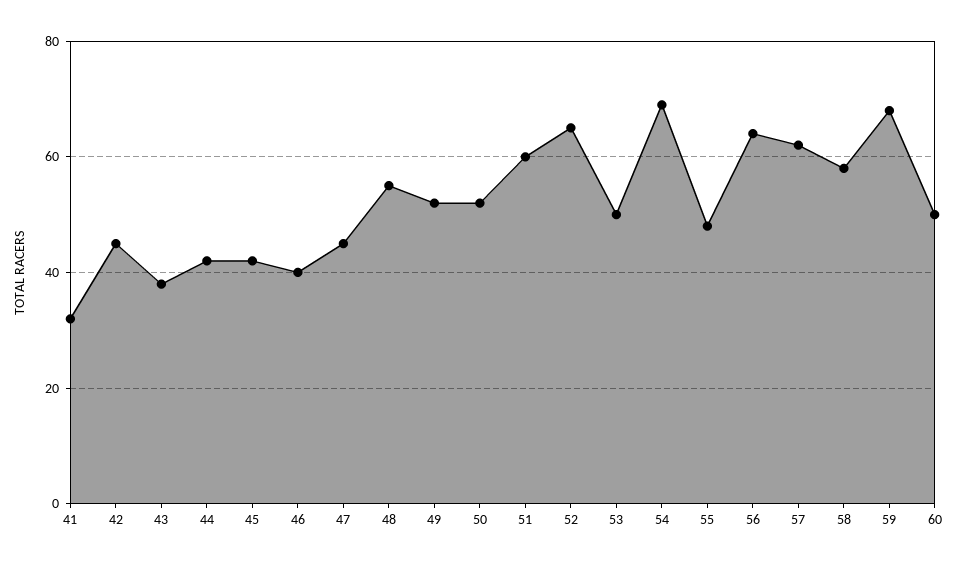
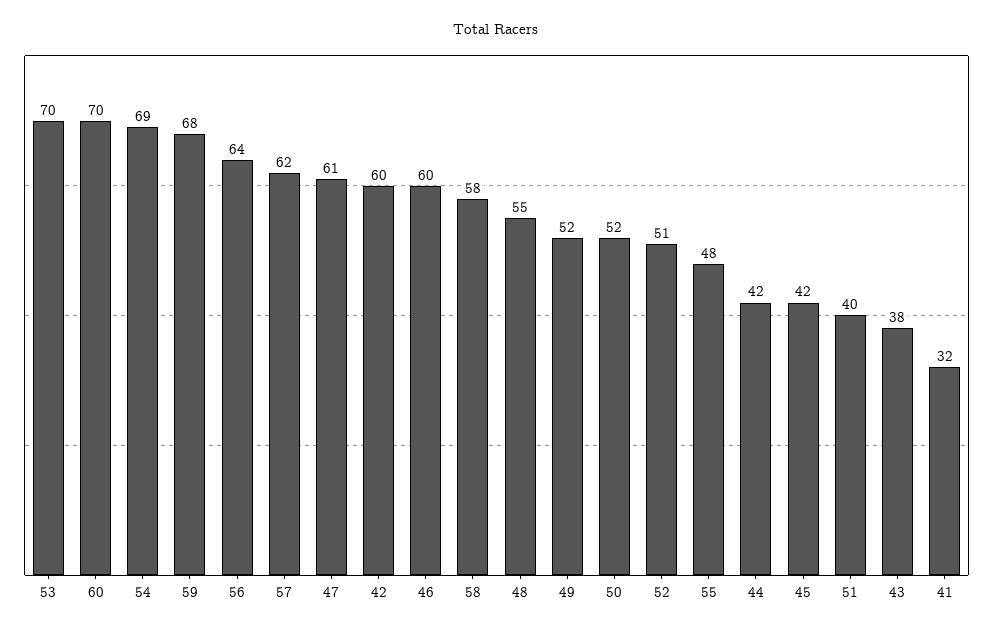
  {
    "41": 32,
-   "42": 45,
+   "42": 60,
    "43": 38,
    "44": 42,
    "45": 42,
-   "46": 40,
+   "46": 60,
-   "47": 45,
+   "47": 61,
    "48": 55,
    "49": 52,
    "50": 52,
-   "51": 60,
+   "51": 40,
-   "52": 65,
+   "52": 51,
-   "53": 50,
+   "53": 70,
    "54": 69,
    "55": 48,
    "56": 64,
    "57": 62,
    "58": 58,
    "59": 68,
-   "60": 50
+   "60": 70
  }

